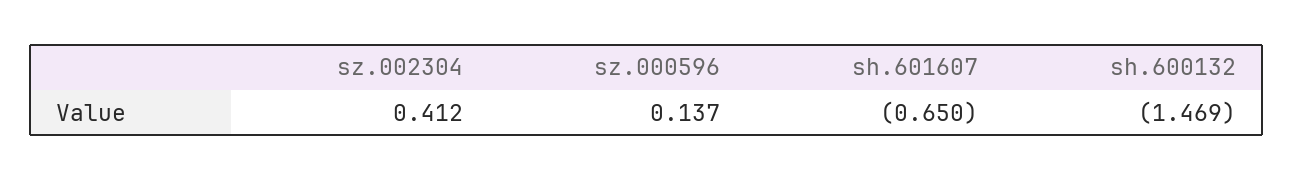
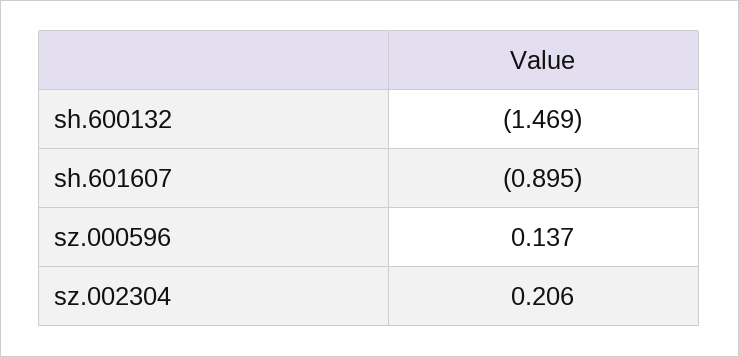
  {
-   "sz.002304": 0.412,
+   "sz.002304": 0.206,
    "sz.000596": 0.137,
-   "sh.601607": -0.65,
+   "sh.601607": -0.895,
    "sh.600132": -1.469
  }

